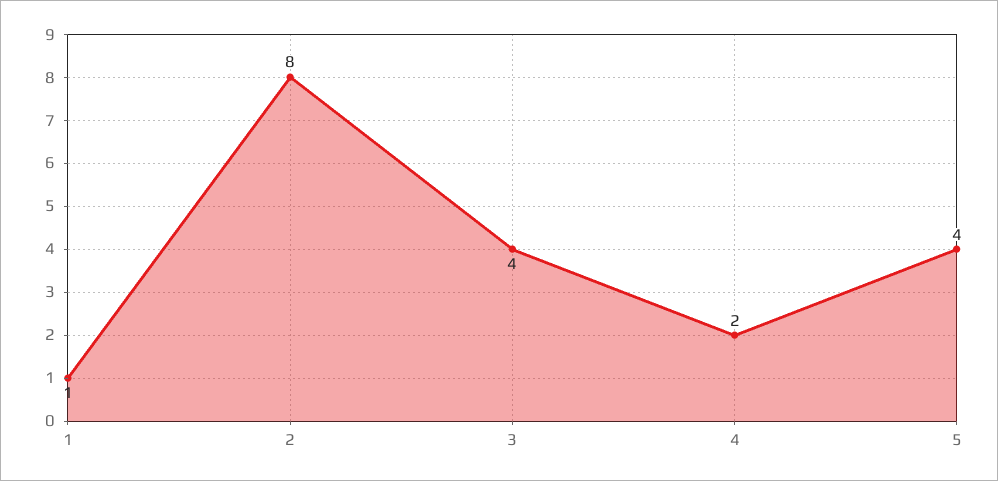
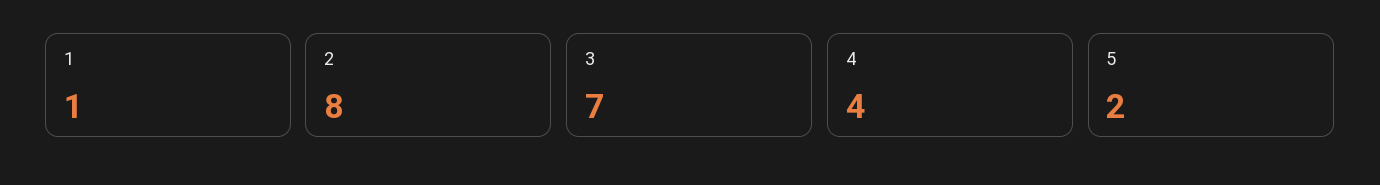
  {
    "1": 1,
    "2": 8,
-   "3": 4,
+   "3": 7,
-   "4": 2,
+   "4": 4,
-   "5": 4
+   "5": 2
  }

